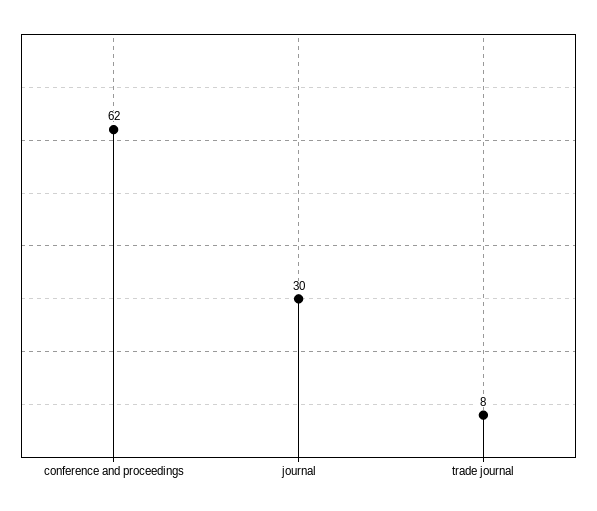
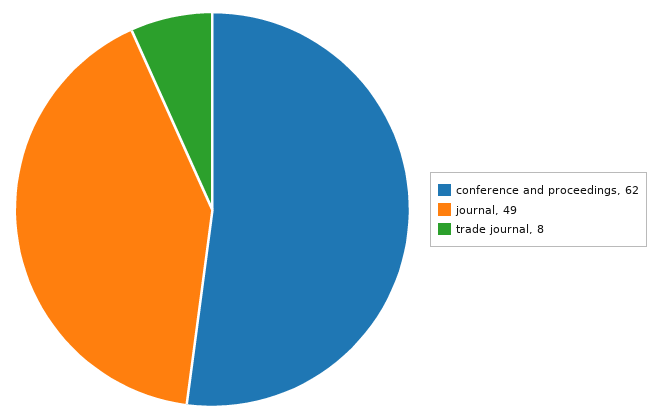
  {
    "conference and proceedings": 62,
-   "journal": 30,
+   "journal": 49,
    "trade journal": 8
  }

